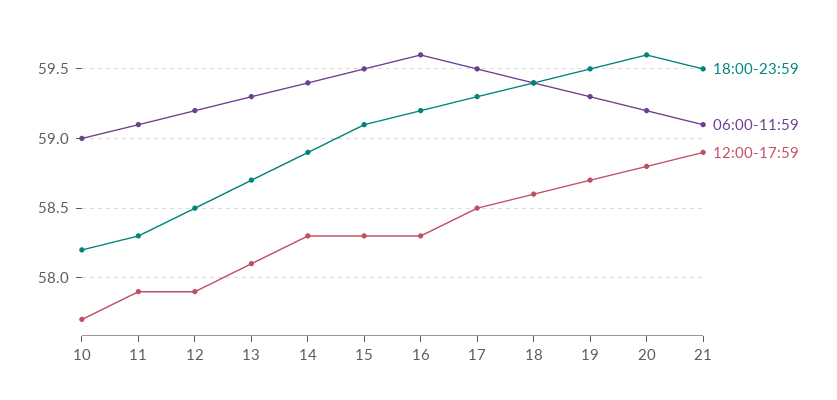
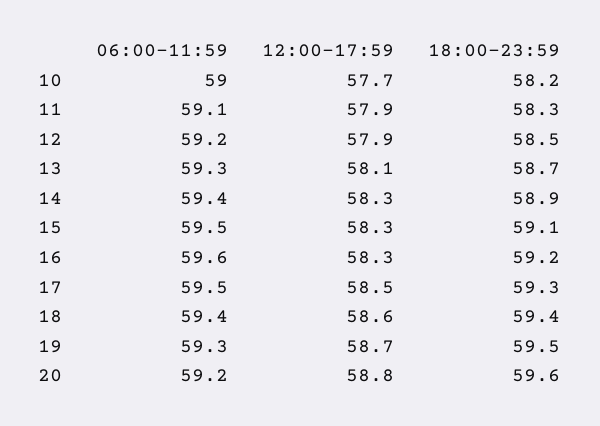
  {
    "18:00-23:59": {
      "10": 58.2,
      "11": 58.3,
      "12": 58.5,
      "13": 58.7,
      "14": 58.9,
      "15": 59.1,
      "16": 59.2,
      "17": 59.3,
      "18": 59.4,
      "19": 59.5,
-     "20": 59.6,
+     "20": 59.6
-     "21": 59.5
    },
    "06:00-11:59": {
      "10": 59,
      "11": 59.1,
      "12": 59.2,
      "13": 59.3,
      "14": 59.4,
      "15": 59.5,
      "16": 59.6,
      "17": 59.5,
      "18": 59.4,
      "19": 59.3,
-     "20": 59.2,
+     "20": 59.2
-     "21": 59.1
    },
    "12:00-17:59": {
      "10": 57.7,
      "11": 57.9,
      "12": 57.9,
      "13": 58.1,
      "14": 58.3,
      "15": 58.3,
      "16": 58.3,
      "17": 58.5,
      "18": 58.6,
      "19": 58.7,
-     "20": 58.8,
+     "20": 58.8
-     "21": 58.9
    }
  }

